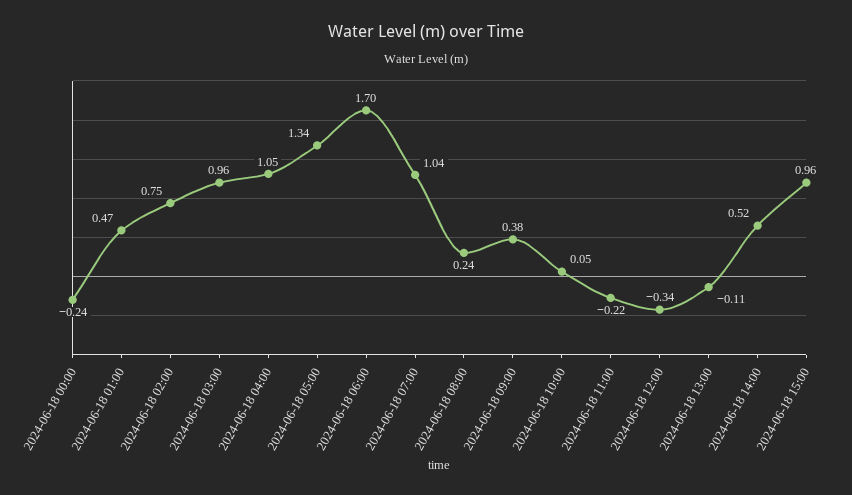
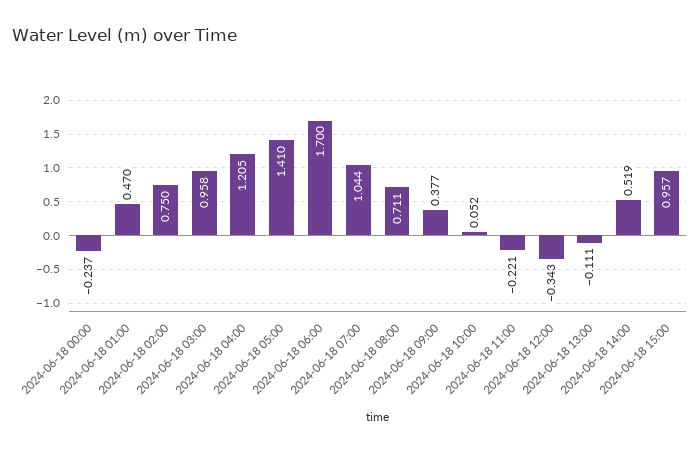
  {
    "2024-06-18 00:00": -0.237,
    "2024-06-18 01:00": 0.47,
    "2024-06-18 02:00": 0.75,
    "2024-06-18 03:00": 0.958,
-   "2024-06-18 04:00": 1.05,
+   "2024-06-18 04:00": 1.205,
-   "2024-06-18 05:00": 1.34,
+   "2024-06-18 05:00": 1.41,
    "2024-06-18 06:00": 1.7,
    "2024-06-18 07:00": 1.044,
-   "2024-06-18 08:00": 0.24,
+   "2024-06-18 08:00": 0.711,
    "2024-06-18 09:00": 0.377,
    "2024-06-18 10:00": 0.052,
    "2024-06-18 11:00": -0.221,
    "2024-06-18 12:00": -0.343,
    "2024-06-18 13:00": -0.111,
    "2024-06-18 14:00": 0.519,
    "2024-06-18 15:00": 0.957
  }

